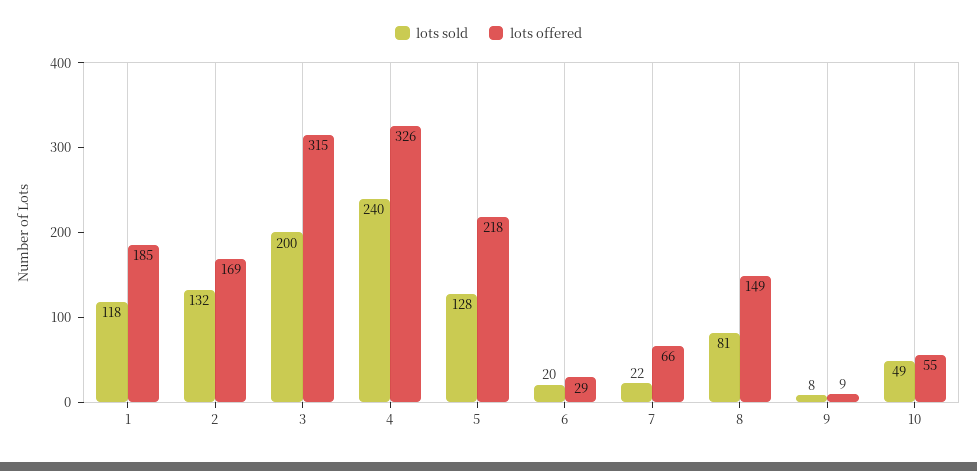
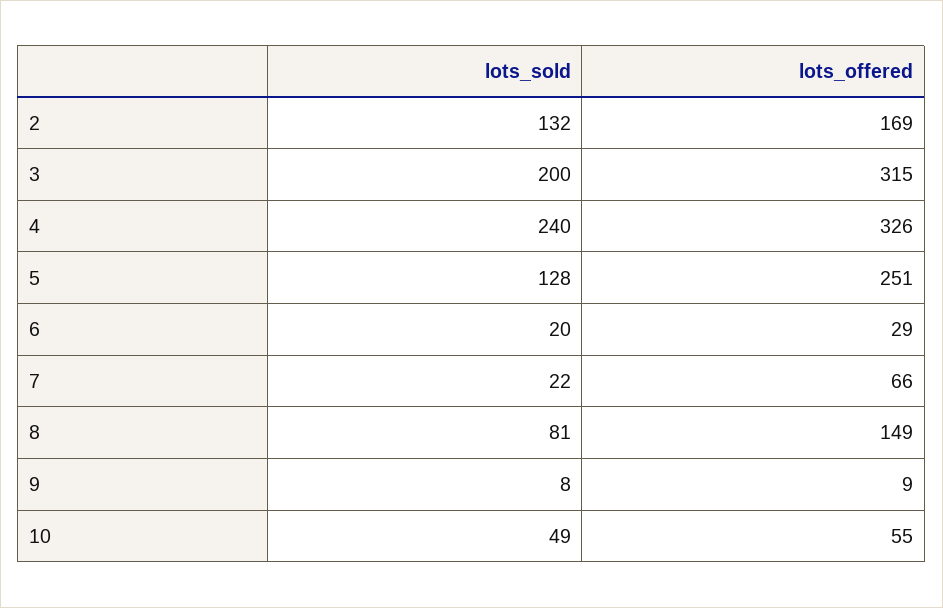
  {
    "lots sold": {
-     "1": 118,
      "2": 132,
      "3": 200,
      "4": 240,
      "5": 128,
      "6": 20,
      "7": 22,
      "8": 81,
      "9": 8,
      "10": 49
    },
    "lots offered": {
-     "1": 185,
      "2": 169,
      "3": 315,
      "4": 326,
-     "5": 218,
+     "5": 251,
      "6": 29,
      "7": 66,
      "8": 149,
      "9": 9,
      "10": 55
    }
  }

